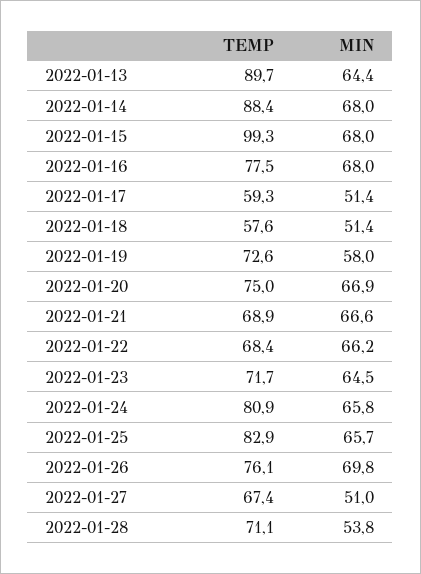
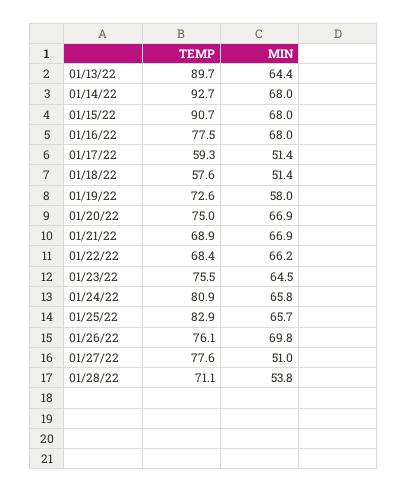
  {
    "TEMP": {
      "2022-01-13": 89.7,
-     "2022-01-14": 88.4,
+     "2022-01-14": 92.7,
-     "2022-01-15": 99.3,
+     "2022-01-15": 90.7,
      "2022-01-16": 77.5,
      "2022-01-17": 59.3,
      "2022-01-18": 57.6,
      "2022-01-19": 72.6,
      "2022-01-20": 75,
      "2022-01-21": 68.9,
      "2022-01-22": 68.4,
-     "2022-01-23": 71.7,
+     "2022-01-23": 75.5,
      "2022-01-24": 80.9,
      "2022-01-25": 82.9,
      "2022-01-26": 76.1,
-     "2022-01-27": 67.4,
+     "2022-01-27": 77.6,
      "2022-01-28": 71.1
    },
    "MIN": {
      "2022-01-13": 64.4,
      "2022-01-14": 68,
      "2022-01-15": 68,
      "2022-01-16": 68,
      "2022-01-17": 51.4,
      "2022-01-18": 51.4,
      "2022-01-19": 58,
      "2022-01-20": 66.9,
-     "2022-01-21": 66.6,
+     "2022-01-21": 66.9,
      "2022-01-22": 66.2,
      "2022-01-23": 64.5,
      "2022-01-24": 65.8,
      "2022-01-25": 65.7,
      "2022-01-26": 69.8,
      "2022-01-27": 51,
      "2022-01-28": 53.8
    }
  }

